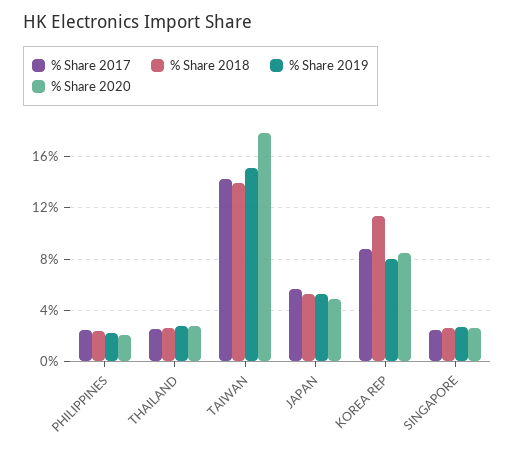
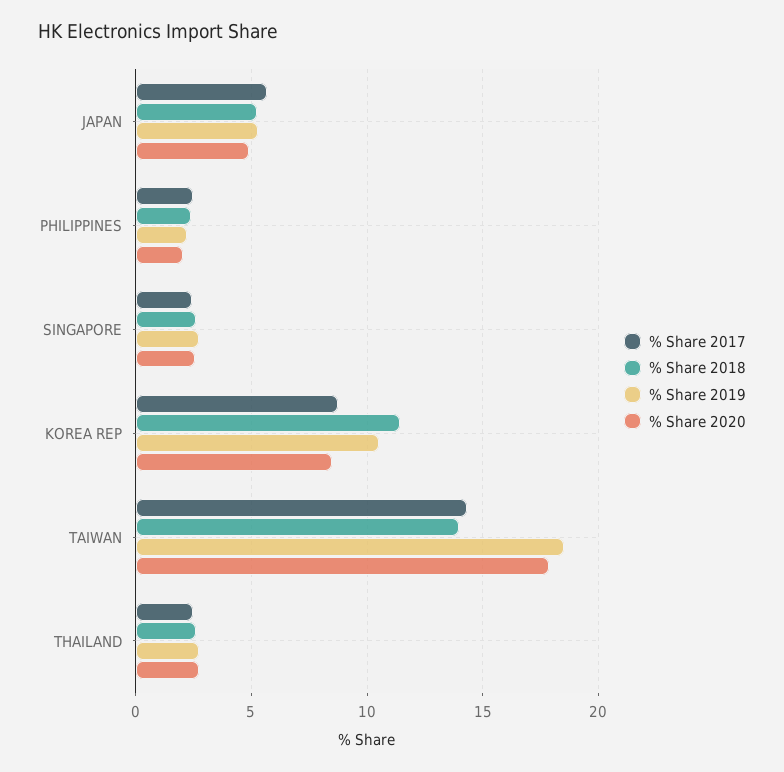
  {
    "% Share 2017": {
      "PHILIPPINES": 2.5,
      "THAILAND": 2.5,
      "TAIWAN": 14.5,
      "JAPAN": 5.5,
      "KOREA REP": 9,
      "SINGAPORE": 2.5
    },
    "% Share 2018": {
      "PHILIPPINES": 2.5,
      "THAILAND": 2.5,
      "TAIWAN": 14,
      "JAPAN": 5.5,
      "KOREA REP": 11.5,
      "SINGAPORE": 2.5
    },
    "% Share 2019": {
      "PHILIPPINES": 2,
      "THAILAND": 2.5,
-     "TAIWAN": 15,
+     "TAIWAN": 18.5,
      "JAPAN": 5.5,
-     "KOREA REP": 8,
+     "KOREA REP": 10.5,
      "SINGAPORE": 2.5
    },
    "% Share 2020": {
      "PHILIPPINES": 2,
      "THAILAND": 2.5,
      "TAIWAN": 18,
      "JAPAN": 5,
      "KOREA REP": 8.5,
      "SINGAPORE": 2.5
    }
  }

